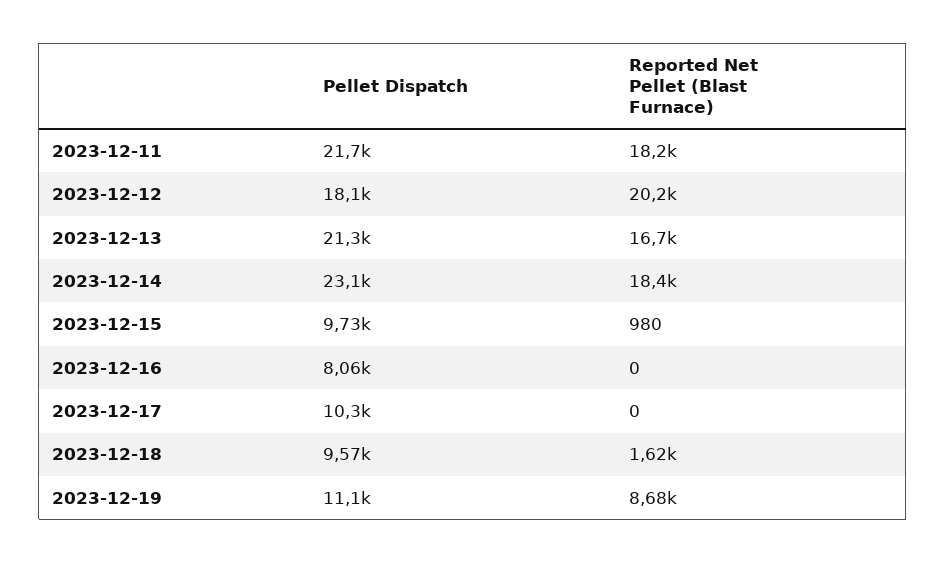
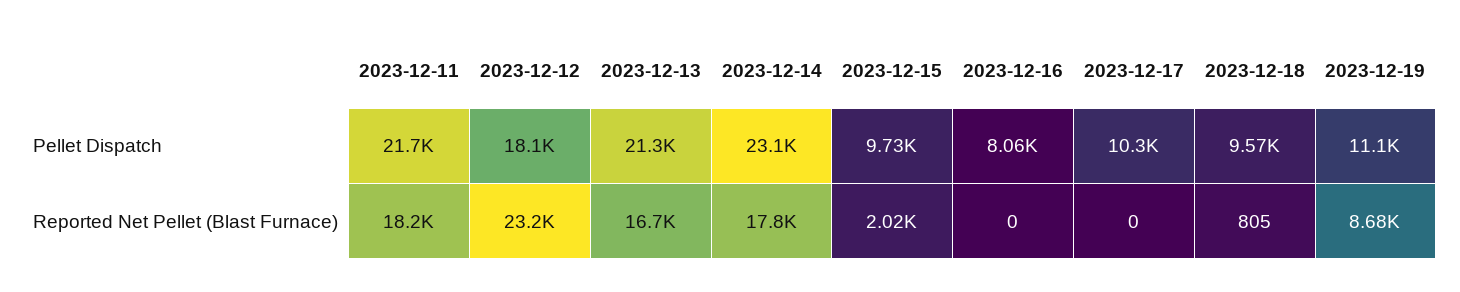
  {
    "Pellet Dispatch": {
      "2023-12-11": 21700,
      "2023-12-12": 18100,
      "2023-12-13": 21300,
      "2023-12-14": 23100,
      "2023-12-15": 9730,
      "2023-12-16": 8060,
      "2023-12-17": 10300,
      "2023-12-18": 9570,
      "2023-12-19": 11100
    },
    "Reported Net Pellet (Blast Furnace)": {
      "2023-12-11": 18200,
-     "2023-12-12": 20200,
+     "2023-12-12": 23200,
      "2023-12-13": 16700,
-     "2023-12-14": 18400,
+     "2023-12-14": 17800,
-     "2023-12-15": 980,
+     "2023-12-15": 2020,
      "2023-12-16": 0,
      "2023-12-17": 0,
-     "2023-12-18": 1620,
+     "2023-12-18": 805,
      "2023-12-19": 8680
    }
  }

